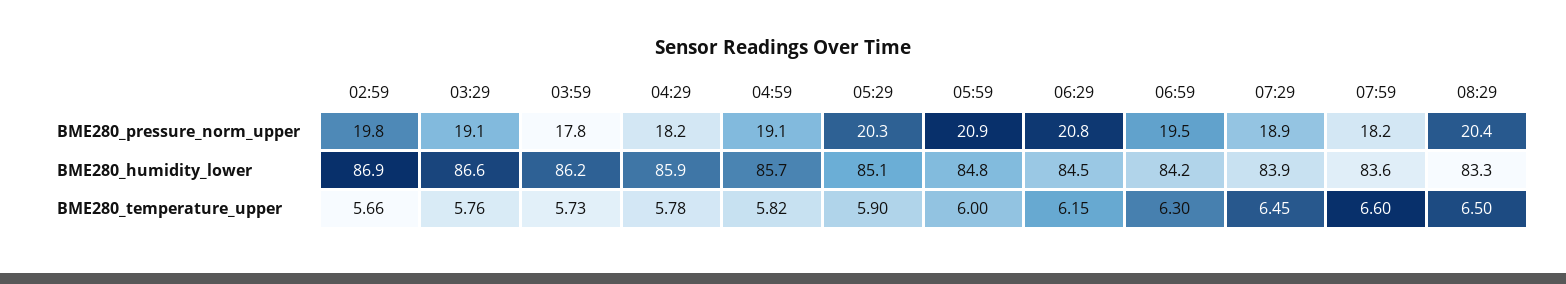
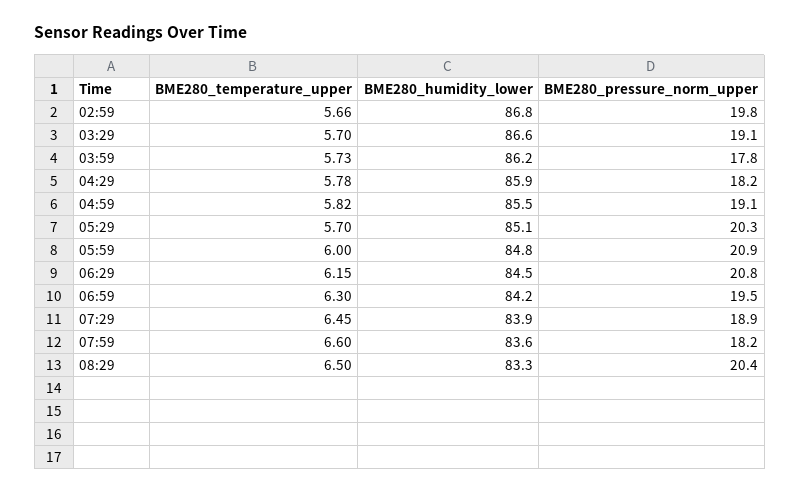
  {
    "02:59": {
      "BME280_pressure_norm_upper": 19.8,
-     "BME280_humidity_lower": 86.9,
+     "BME280_humidity_lower": 86.8,
      "BME280_temperature_upper": 5.66
    },
    "03:29": {
      "BME280_pressure_norm_upper": 19.1,
      "BME280_humidity_lower": 86.6,
-     "BME280_temperature_upper": 5.76
+     "BME280_temperature_upper": 5.7
    },
    "03:59": {
      "BME280_pressure_norm_upper": 17.8,
      "BME280_humidity_lower": 86.2,
      "BME280_temperature_upper": 5.73
    },
    "04:29": {
      "BME280_pressure_norm_upper": 18.2,
      "BME280_humidity_lower": 85.9,
      "BME280_temperature_upper": 5.78
    },
    "04:59": {
      "BME280_pressure_norm_upper": 19.1,
-     "BME280_humidity_lower": 85.7,
+     "BME280_humidity_lower": 85.5,
      "BME280_temperature_upper": 5.82
    },
    "05:29": {
      "BME280_pressure_norm_upper": 20.3,
      "BME280_humidity_lower": 85.1,
-     "BME280_temperature_upper": 5.9
+     "BME280_temperature_upper": 5.7
    },
    "05:59": {
      "BME280_pressure_norm_upper": 20.9,
      "BME280_humidity_lower": 84.8,
      "BME280_temperature_upper": 6
    },
    "06:29": {
      "BME280_pressure_norm_upper": 20.8,
      "BME280_humidity_lower": 84.5,
      "BME280_temperature_upper": 6.15
    },
    "06:59": {
      "BME280_pressure_norm_upper": 19.5,
      "BME280_humidity_lower": 84.2,
      "BME280_temperature_upper": 6.3
    },
    "07:29": {
      "BME280_pressure_norm_upper": 18.9,
      "BME280_humidity_lower": 83.9,
      "BME280_temperature_upper": 6.45
    },
    "07:59": {
      "BME280_pressure_norm_upper": 18.2,
      "BME280_humidity_lower": 83.6,
      "BME280_temperature_upper": 6.6
    },
    "08:29": {
      "BME280_pressure_norm_upper": 20.4,
      "BME280_humidity_lower": 83.3,
      "BME280_temperature_upper": 6.5
    }
  }

